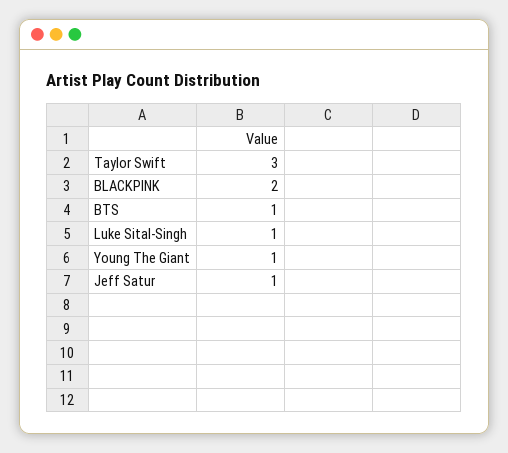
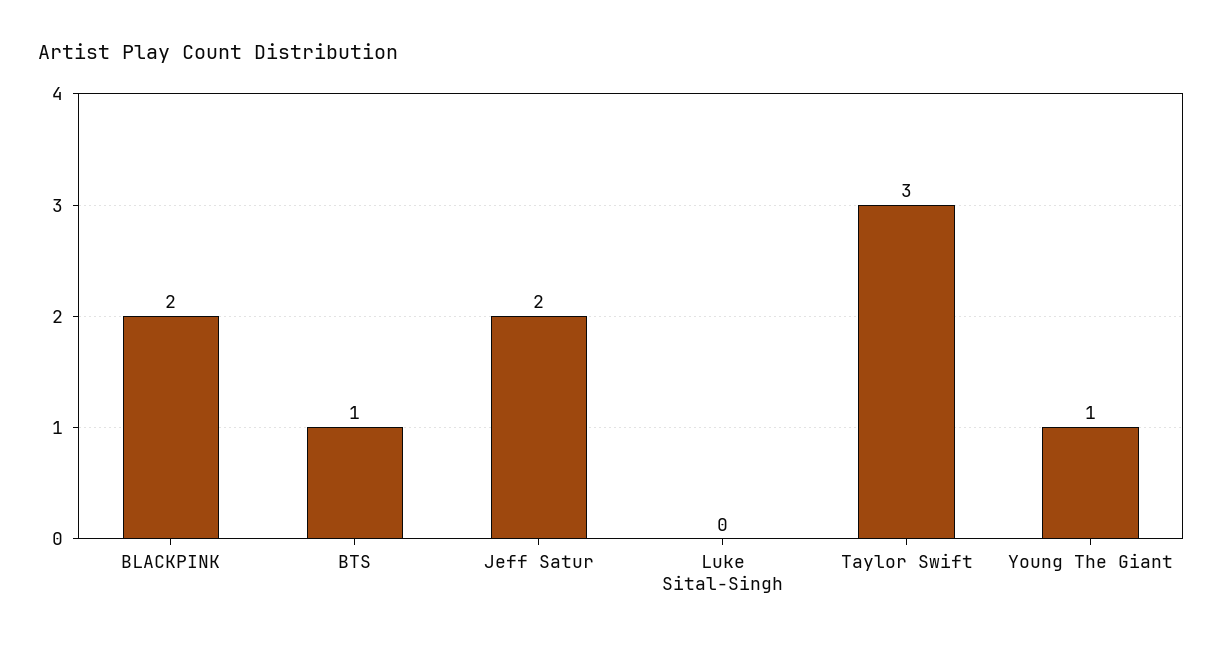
  {
    "Taylor Swift": 3,
    "BLACKPINK": 2,
    "BTS": 1,
-   "Luke Sital-Singh": 1,
+   "Luke Sital-Singh": 0,
    "Young The Giant": 1,
-   "Jeff Satur": 1
+   "Jeff Satur": 2
  }

